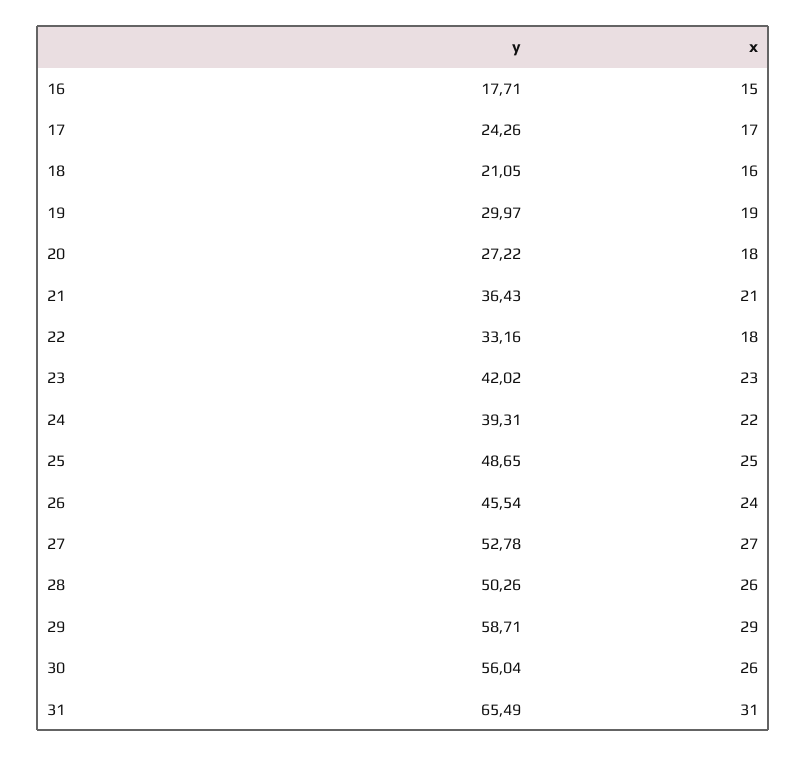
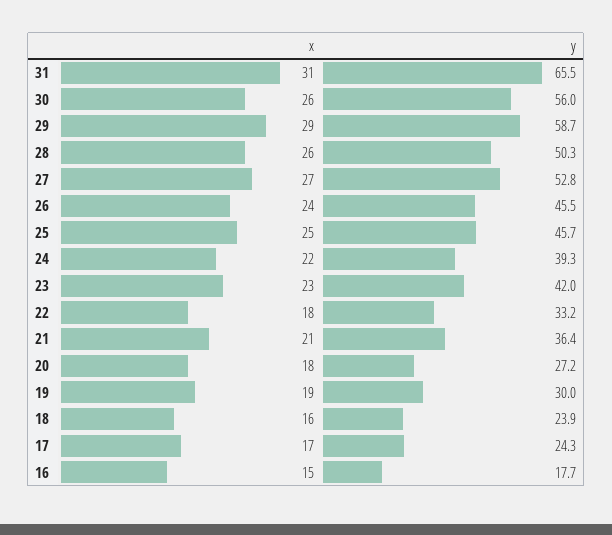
  {
    "y": {
      "16": 17.71,
      "17": 24.26,
-     "18": 21.05,
+     "18": 23.9,
      "19": 29.97,
      "20": 27.22,
      "21": 36.43,
      "22": 33.16,
      "23": 42.02,
      "24": 39.31,
-     "25": 48.65,
+     "25": 45.7,
      "26": 45.54,
      "27": 52.78,
      "28": 50.26,
      "29": 58.71,
      "30": 56.04,
      "31": 65.49
    },
    "x": {
      "16": 15,
      "17": 17,
      "18": 16,
      "19": 19,
      "20": 18,
      "21": 21,
      "22": 18,
      "23": 23,
      "24": 22,
      "25": 25,
      "26": 24,
      "27": 27,
      "28": 26,
      "29": 29,
      "30": 26,
      "31": 31
    }
  }

